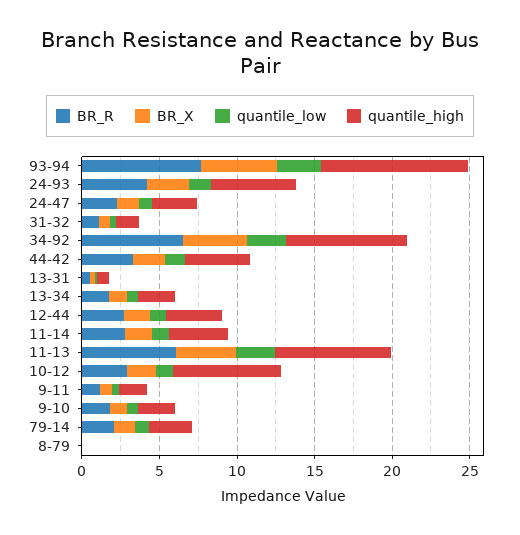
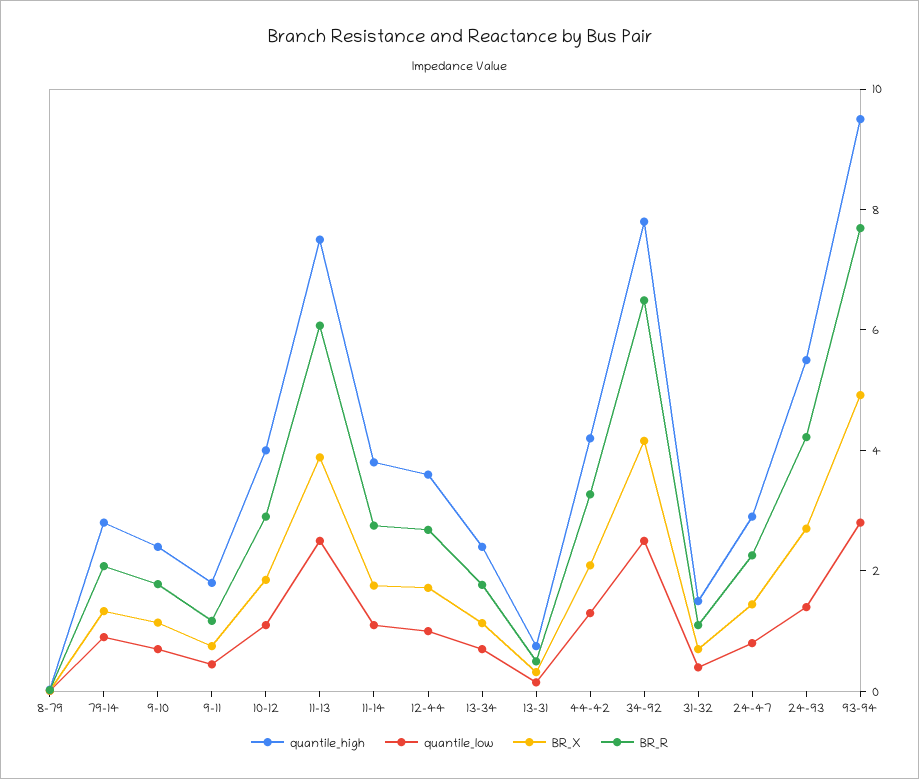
  {
    "BR_R": {
      "93-94": 7.5,
      "24-93": 4,
      "24-47": 2.5,
      "31-32": 1,
      "34-92": 6.5,
      "44-42": 3.5,
      "13-31": 0.5,
      "13-34": 2,
      "12-44": 2.5,
      "11-14": 3,
      "11-13": 6,
      "10-12": 3,
      "9-11": 1,
      "9-10": 2,
      "79-14": 2,
      "8-79": 0
    },
    "BR_X": {
      "93-94": 5,
      "24-93": 2.5,
      "24-47": 1.5,
      "31-32": 0.5,
      "34-92": 4,
      "44-42": 2,
      "13-31": 0.5,
      "13-34": 1,
      "12-44": 1.5,
      "11-14": 2,
      "11-13": 4,
      "10-12": 2,
      "9-11": 1,
      "9-10": 1,
      "79-14": 1.5,
      "8-79": 0
    },
    "quantile_low": {
      "93-94": 3,
      "24-93": 1.5,
      "24-47": 1,
      "31-32": 0.5,
      "34-92": 2.5,
      "44-42": 1.5,
      "13-31": 0,
      "13-34": 0.5,
      "12-44": 1,
      "11-14": 1,
      "11-13": 2.5,
      "10-12": 1,
      "9-11": 0.5,
      "9-10": 0.5,
      "79-14": 1,
      "8-79": 0
    },
    "quantile_high": {
      "93-94": 9.5,
      "24-93": 5.5,
      "24-47": 3,
      "31-32": 1.5,
      "34-92": 8,
      "44-42": 4,
      "13-31": 1,
      "13-34": 2.5,
      "12-44": 3.5,
      "11-14": 4,
      "11-13": 7.5,
-     "10-12": 7,
+     "10-12": 4,
      "9-11": 2,
      "9-10": 2.5,
      "79-14": 3,
      "8-79": 0
    }
  }

